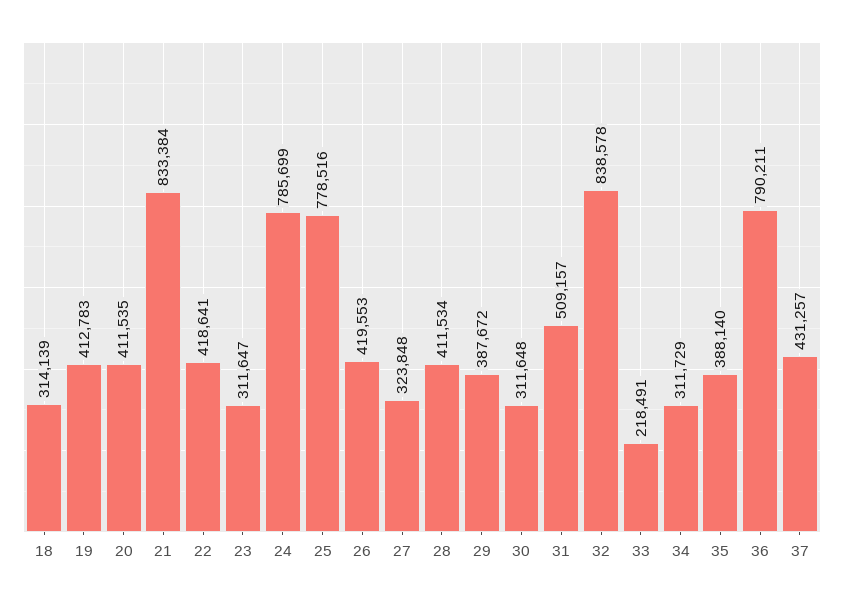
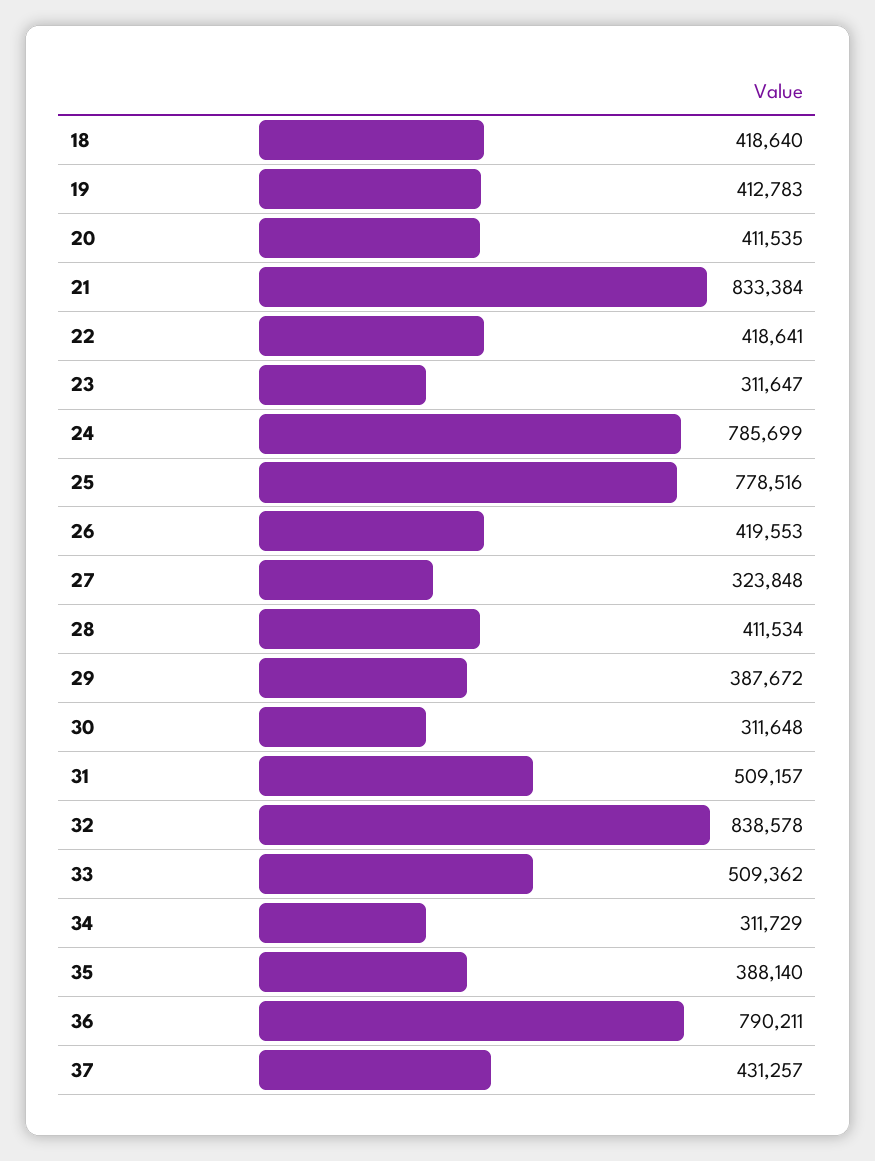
  {
-   "18": 314139,
+   "18": 418640,
    "19": 412783,
    "20": 411535,
    "21": 833384,
    "22": 418641,
    "23": 311647,
    "24": 785699,
    "25": 778516,
    "26": 419553,
    "27": 323848,
    "28": 411534,
    "29": 387672,
    "30": 311648,
    "31": 509157,
    "32": 838578,
-   "33": 218491,
+   "33": 509362,
    "34": 311729,
    "35": 388140,
    "36": 790211,
    "37": 431257
  }

